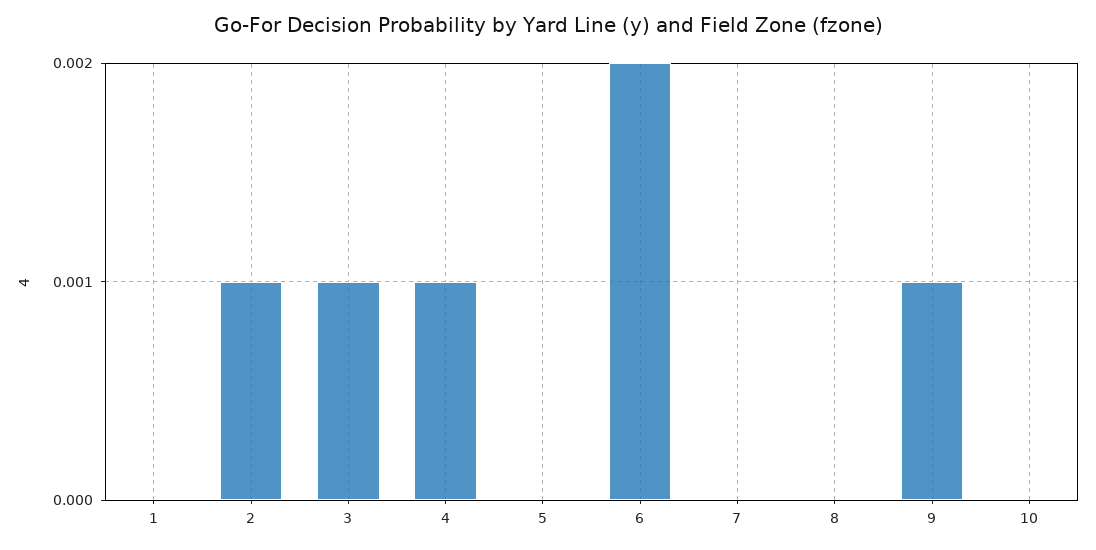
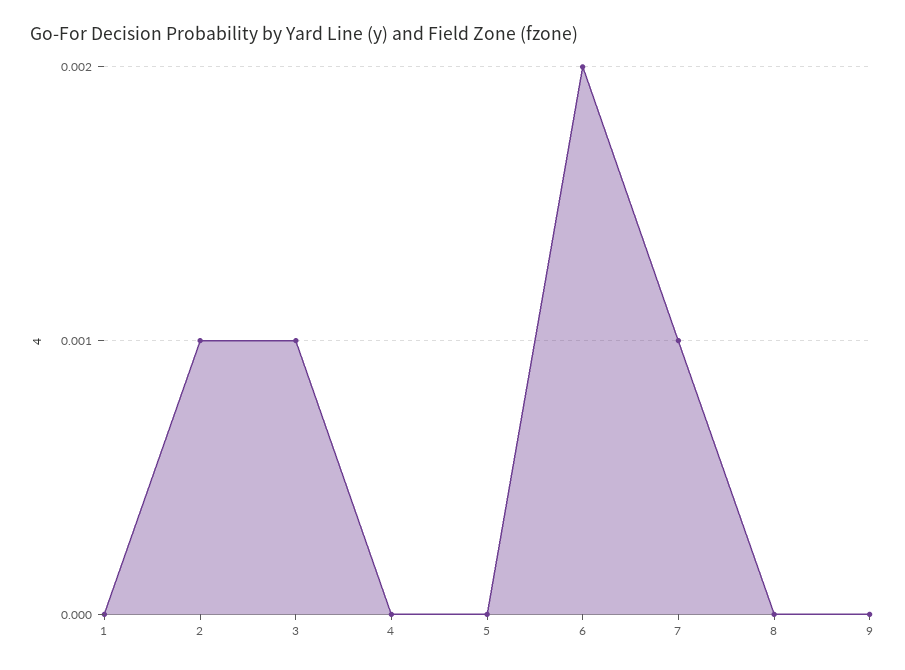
  {
    "1": 0,
    "2": 0.001,
    "3": 0.001,
-   "4": 0.001,
+   "4": 0,
    "5": 0,
    "6": 0.002,
-   "7": 0,
+   "7": 0.001,
    "8": 0,
-   "9": 0.001,
+   "9": 0
-   "10": 0
  }

